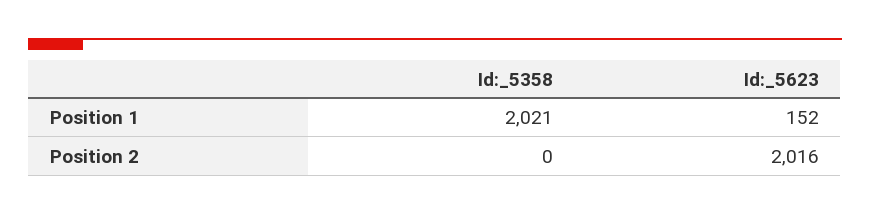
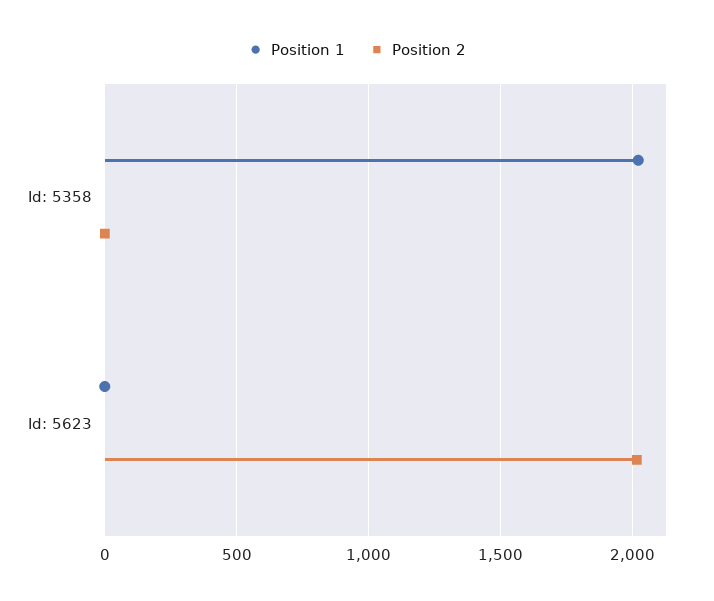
  {
    "Position 1": {
      "Id:_5358": 2021,
-     "Id:_5623": 152
+     "Id:_5623": 0
    },
    "Position 2": {
      "Id:_5358": 0,
      "Id:_5623": 2016
    }
  }

